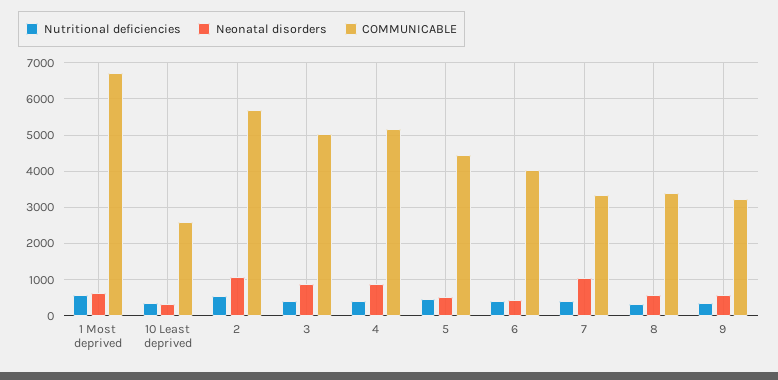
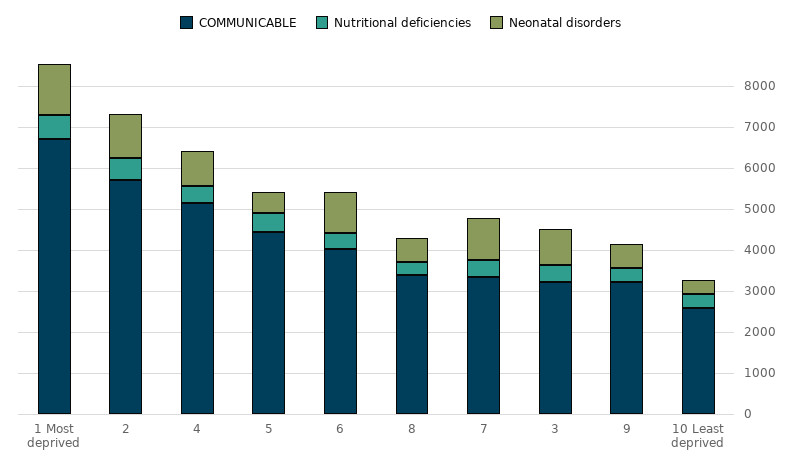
  {
    "Nutritional deficiencies": {
      "1 Most deprived": 600,
      "10 Least deprived": 400,
      "2": 600,
      "3": 400,
      "4": 400,
      "5": 400,
      "6": 400,
      "7": 400,
      "8": 400,
      "9": 400
    },
    "Neonatal disorders": {
-     "1 Most deprived": 600,
+     "1 Most deprived": 1200,
      "10 Least deprived": 400,
      "2": 1000,
      "3": 800,
      "4": 800,
      "5": 600,
-     "6": 400,
+     "6": 1000,
      "7": 1000,
      "8": 600,
      "9": 600
    },
    "COMMUNICABLE": {
      "1 Most deprived": 6800,
      "10 Least deprived": 2600,
      "2": 5800,
-     "3": 5000,
+     "3": 3200,
      "4": 5200,
      "5": 4400,
      "6": 4000,
      "7": 3400,
      "8": 3400,
      "9": 3200
    }
  }

